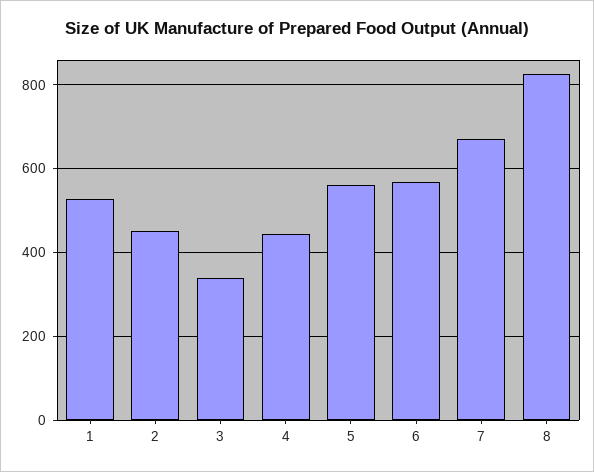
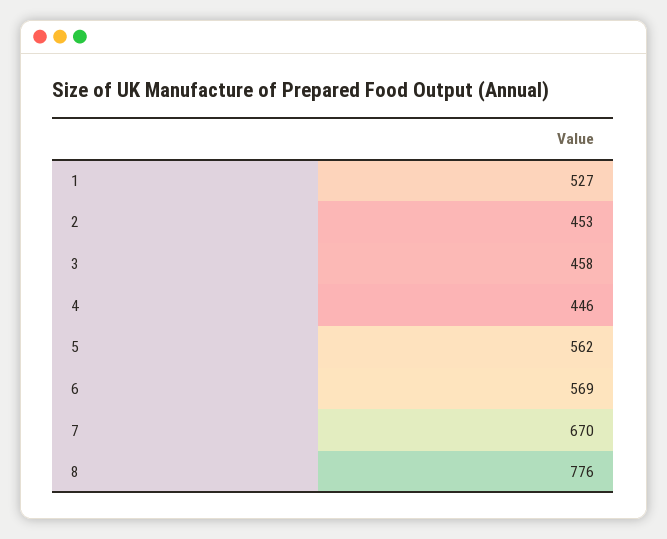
  {
    "1": 527,
    "2": 453,
-   "3": 340,
+   "3": 458,
    "4": 446,
    "5": 562,
    "6": 569,
    "7": 670,
-   "8": 820
+   "8": 776
  }

